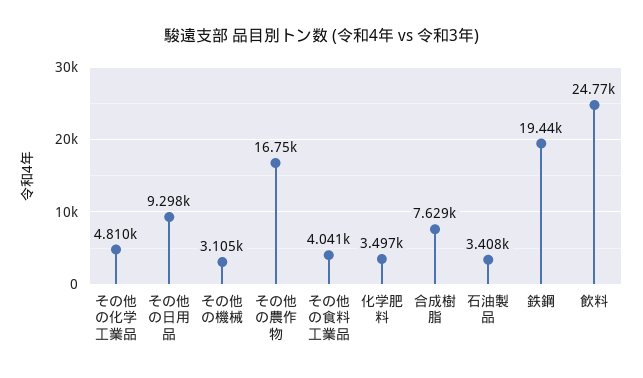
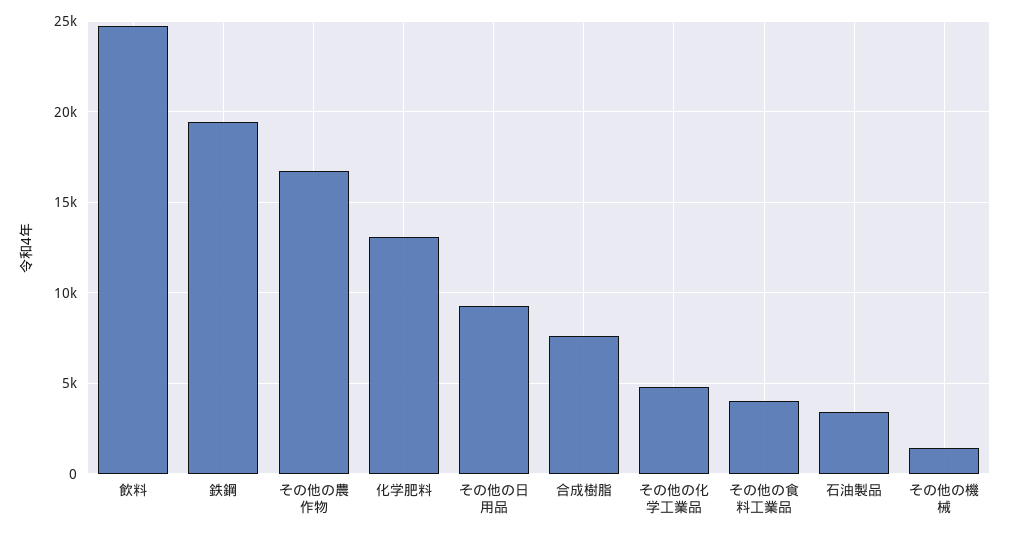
  {
    "その他の化学工業品": 4810,
    "その他の日用品": 9298,
-   "その他の機械": 3105,
+   "その他の機械": 1500,
    "その他の農作物": 16750,
    "その他の食料工業品": 4041,
-   "化学肥料": 3497,
+   "化学肥料": 13000,
    "合成樹脂": 7629,
    "石油製品": 3408,
    "鉄鋼": 19440,
    "飲料": 24770
  }

